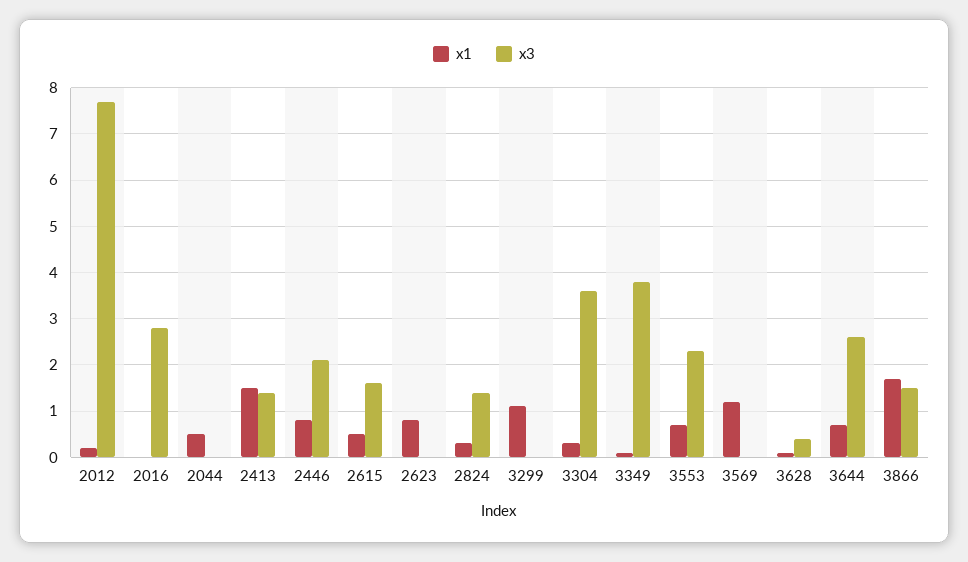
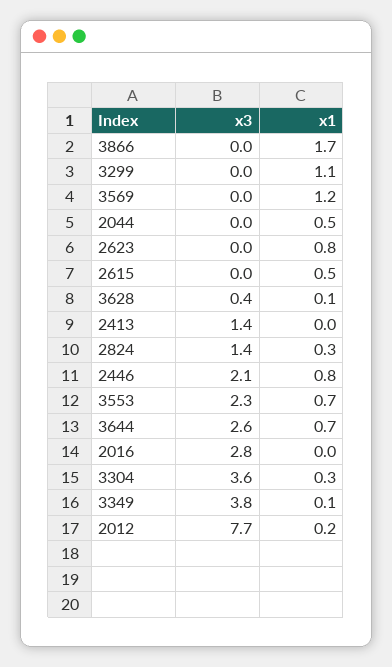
  {
    "x1": {
      "2012": 0.2,
      "2016": 0,
      "2044": 0.5,
-     "2413": 1.5,
+     "2413": 0,
      "2446": 0.8,
      "2615": 0.5,
      "2623": 0.8,
      "2824": 0.3,
      "3299": 1.1,
      "3304": 0.3,
      "3349": 0.1,
      "3553": 0.7,
      "3569": 1.2,
      "3628": 0.1,
      "3644": 0.7,
      "3866": 1.7
    },
    "x3": {
      "2012": 7.7,
      "2016": 2.8,
      "2044": 0,
      "2413": 1.4,
      "2446": 2.1,
-     "2615": 1.5,
+     "2615": 0,
      "2623": 0,
      "2824": 1.4,
      "3299": 0,
      "3304": 3.6,
      "3349": 3.8,
      "3553": 2.3,
      "3569": 0,
      "3628": 0.4,
      "3644": 2.6,
-     "3866": 1.5
+     "3866": 0
    }
  }

